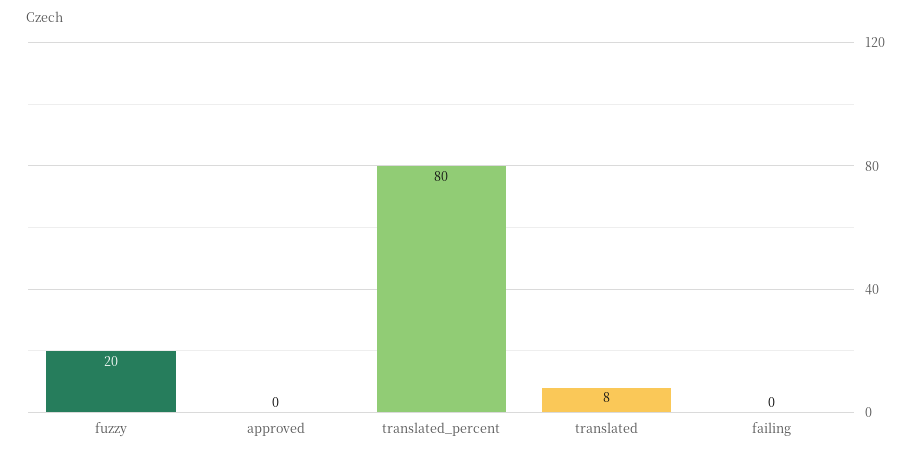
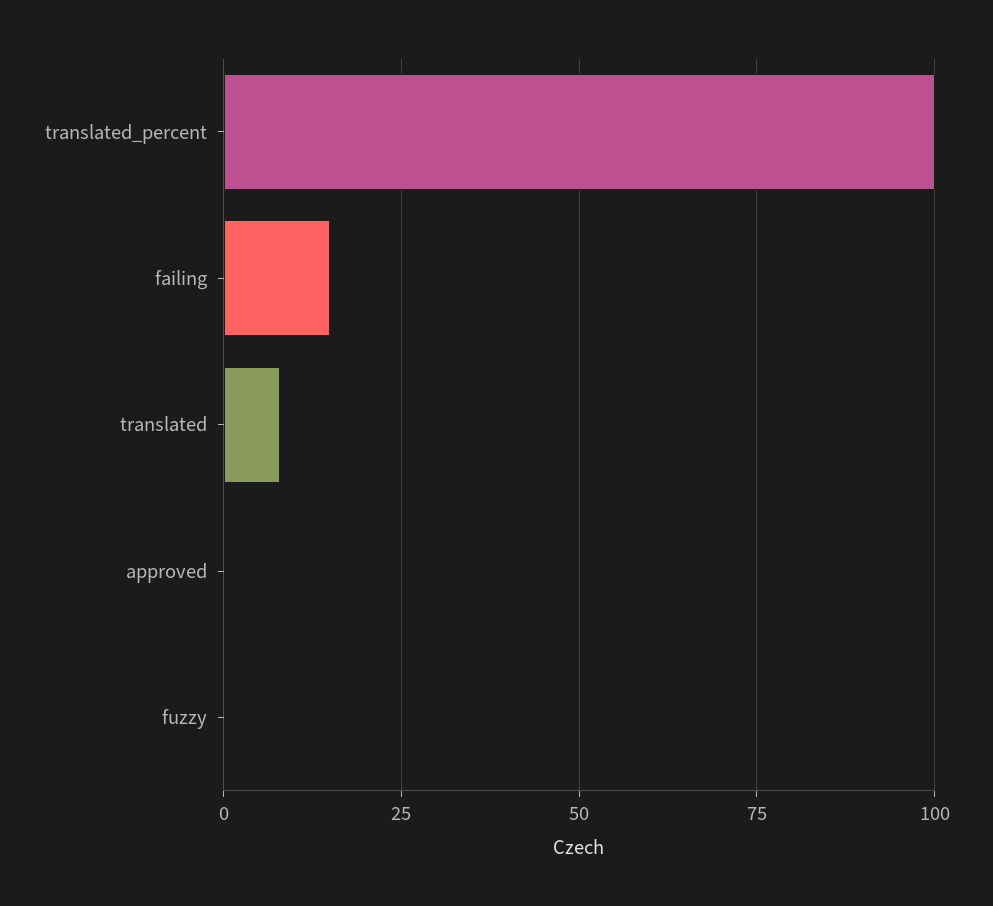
  {
-   "fuzzy": 20,
+   "fuzzy": 0,
    "approved": 0,
-   "translated_percent": 80,
+   "translated_percent": 100,
    "translated": 8,
-   "failing": 0
+   "failing": 15
  }

